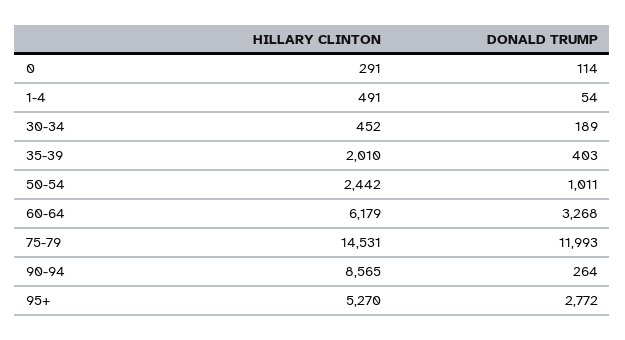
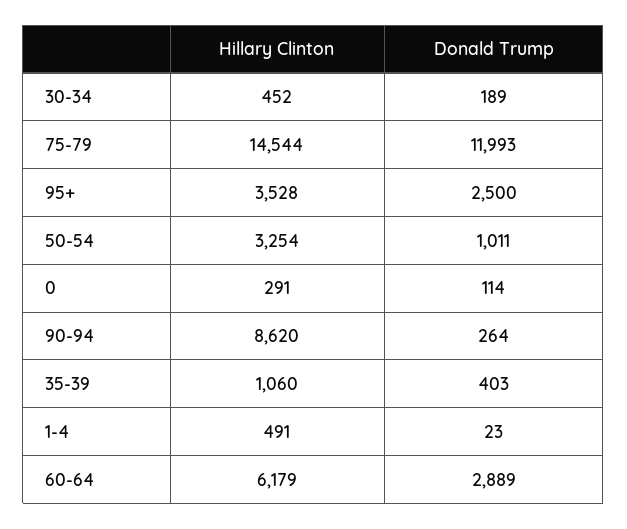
  {
    "HILLARY CLINTON": {
      "0": 291,
      "1-4": 491,
      "30-34": 452,
-     "35-39": 2010,
+     "35-39": 1060,
-     "50-54": 2442,
+     "50-54": 3254,
      "60-64": 6179,
-     "75-79": 14531,
+     "75-79": 14544,
-     "90-94": 8565,
+     "90-94": 8620,
-     "95+": 5270
+     "95+": 3528
    },
    "DONALD TRUMP": {
      "0": 114,
-     "1-4": 54,
+     "1-4": 23,
      "30-34": 189,
      "35-39": 403,
      "50-54": 1011,
-     "60-64": 3268,
+     "60-64": 2889,
      "75-79": 11993,
      "90-94": 264,
-     "95+": 2772
+     "95+": 2500
    }
  }

